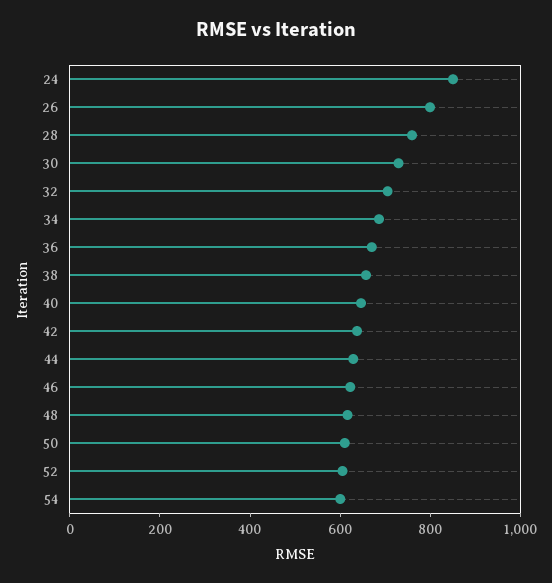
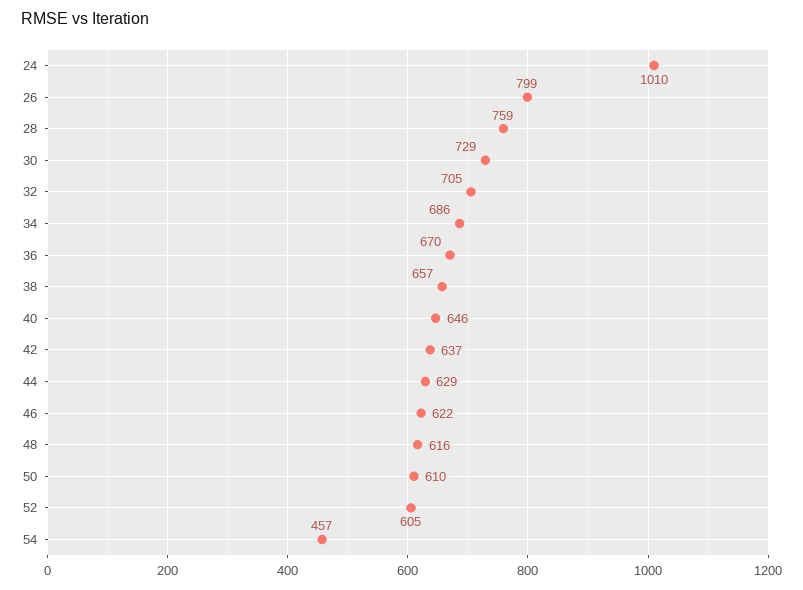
  {
-   "24": 850,
+   "24": 1010,
    "26": 799,
    "28": 759,
    "30": 729,
    "32": 705,
    "34": 686,
    "36": 670,
    "38": 657,
    "40": 646,
    "42": 637,
    "44": 629,
    "46": 622,
    "48": 616,
    "50": 610,
    "52": 605,
-   "54": 600
+   "54": 457
  }

